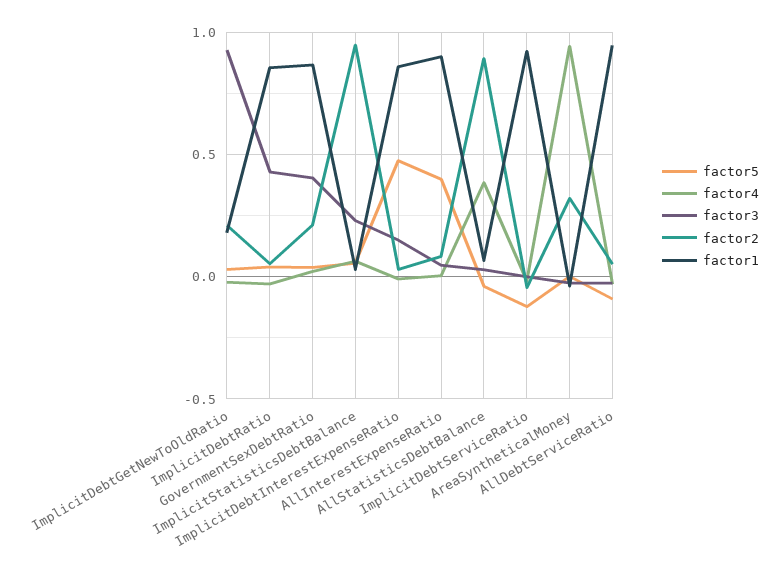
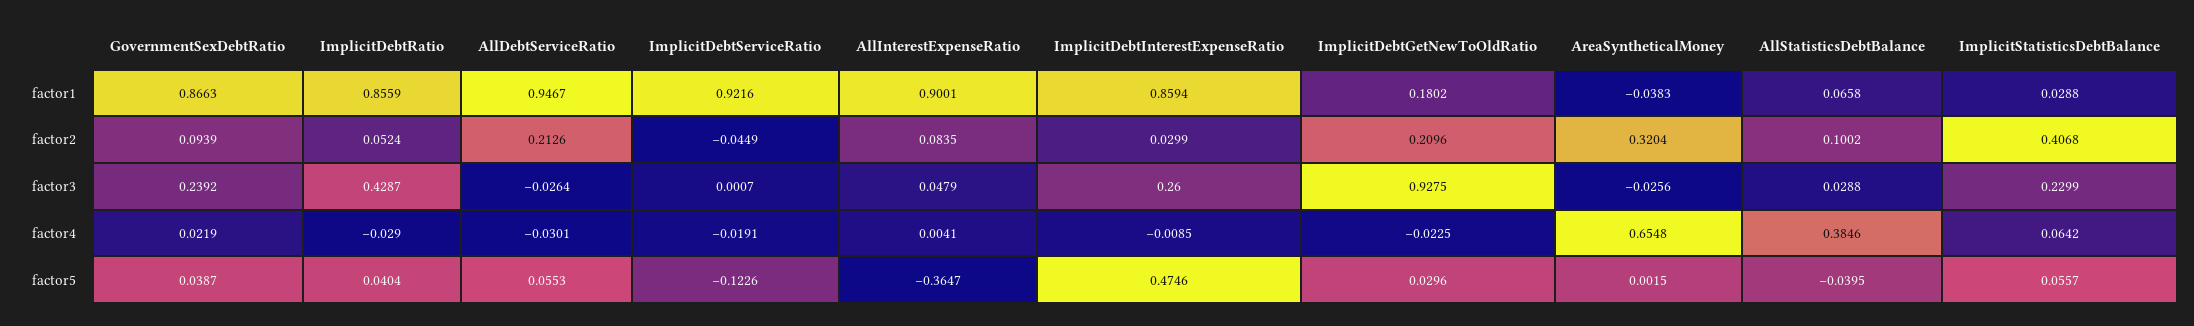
  {
    "factor5": {
      "ImplicitDebtGetNewToOldRatio": 0.0296,
      "ImplicitDebtRatio": 0.0404,
      "GovernmentSexDebtRatio": 0.0387,
      "ImplicitStatisticsDebtBalance": 0.0557,
      "ImplicitDebtInterestExpenseRatio": 0.4746,
-     "AllInterestExpenseRatio": 0.4,
+     "AllInterestExpenseRatio": -0.3647,
      "AllStatisticsDebtBalance": -0.0395,
      "ImplicitDebtServiceRatio": -0.1226,
      "AreaSyntheticalMoney": 0.0015,
-     "AllDebtServiceRatio": -0.1
+     "AllDebtServiceRatio": 0.0553
    },
    "factor4": {
      "ImplicitDebtGetNewToOldRatio": -0.0225,
      "ImplicitDebtRatio": -0.029,
      "GovernmentSexDebtRatio": 0.0219,
      "ImplicitStatisticsDebtBalance": 0.0642,
      "ImplicitDebtInterestExpenseRatio": -0.0085,
      "AllInterestExpenseRatio": 0.0041,
      "AllStatisticsDebtBalance": 0.3846,
      "ImplicitDebtServiceRatio": -0.0191,
-     "AreaSyntheticalMoney": 0.95,
+     "AreaSyntheticalMoney": 0.6548,
      "AllDebtServiceRatio": -0.0301
    },
    "factor3": {
      "ImplicitDebtGetNewToOldRatio": 0.9275,
      "ImplicitDebtRatio": 0.4287,
-     "GovernmentSexDebtRatio": 0.4,
+     "GovernmentSexDebtRatio": 0.2392,
      "ImplicitStatisticsDebtBalance": 0.2299,
-     "ImplicitDebtInterestExpenseRatio": 0.15,
+     "ImplicitDebtInterestExpenseRatio": 0.26,
      "AllInterestExpenseRatio": 0.0479,
      "AllStatisticsDebtBalance": 0.0288,
      "ImplicitDebtServiceRatio": 0.0007,
      "AreaSyntheticalMoney": -0.0256,
      "AllDebtServiceRatio": -0.0264
    },
    "factor2": {
      "ImplicitDebtGetNewToOldRatio": 0.2096,
      "ImplicitDebtRatio": 0.0524,
-     "GovernmentSexDebtRatio": 0.2,
+     "GovernmentSexDebtRatio": 0.0939,
-     "ImplicitStatisticsDebtBalance": 0.95,
+     "ImplicitStatisticsDebtBalance": 0.4068,
      "ImplicitDebtInterestExpenseRatio": 0.0299,
      "AllInterestExpenseRatio": 0.0835,
-     "AllStatisticsDebtBalance": 0.9,
+     "AllStatisticsDebtBalance": 0.1002,
      "ImplicitDebtServiceRatio": -0.0449,
      "AreaSyntheticalMoney": 0.3204,
-     "AllDebtServiceRatio": 0.05
+     "AllDebtServiceRatio": 0.2126
    },
    "factor1": {
      "ImplicitDebtGetNewToOldRatio": 0.1802,
      "ImplicitDebtRatio": 0.8559,
      "GovernmentSexDebtRatio": 0.8663,
      "ImplicitStatisticsDebtBalance": 0.0288,
      "ImplicitDebtInterestExpenseRatio": 0.8594,
      "AllInterestExpenseRatio": 0.9001,
      "AllStatisticsDebtBalance": 0.0658,
      "ImplicitDebtServiceRatio": 0.9216,
      "AreaSyntheticalMoney": -0.0383,
      "AllDebtServiceRatio": 0.9467
    }
  }

